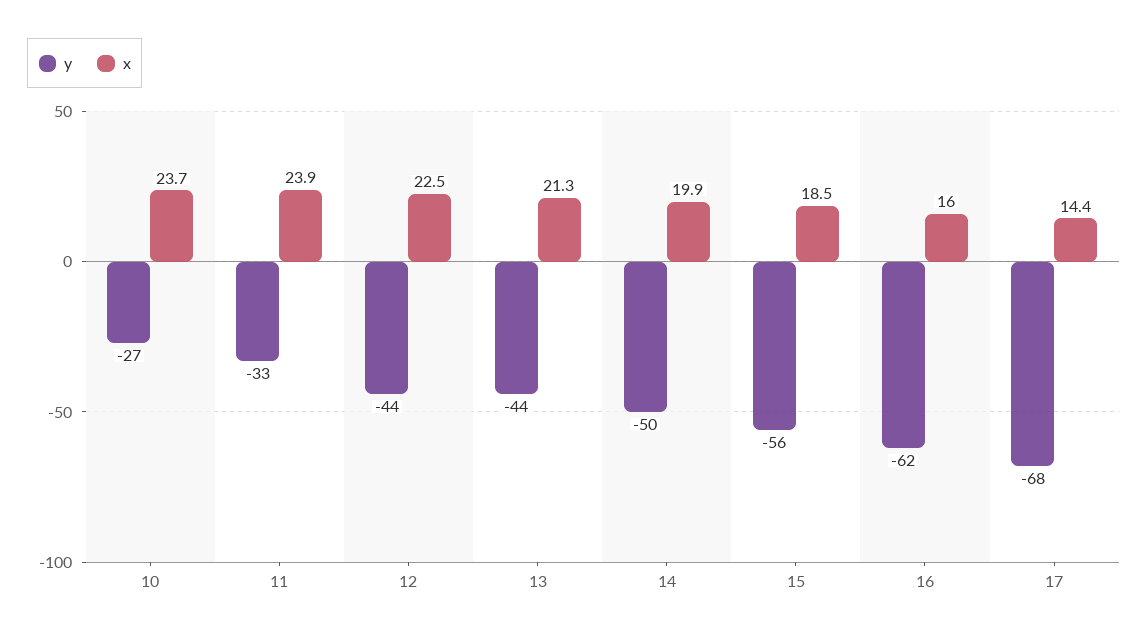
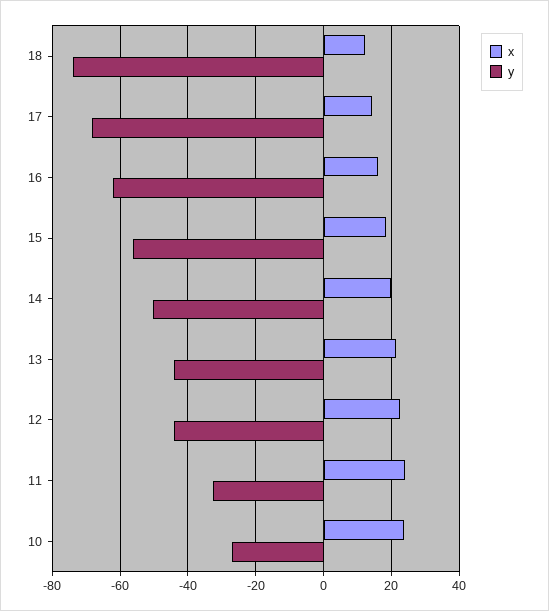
  {
    "y": {
      "10": -27,
      "11": -33,
      "12": -44,
      "13": -44,
      "14": -50,
      "15": -56,
      "16": -62,
-     "17": -68
+     "17": -68,
+     "18": -74
    },
    "x": {
      "10": 23.7,
      "11": 23.9,
      "12": 22.5,
      "13": 21.3,
      "14": 19.9,
      "15": 18.5,
      "16": 16,
-     "17": 14.4
+     "17": 14.4,
+     "18": 12
    }
  }

